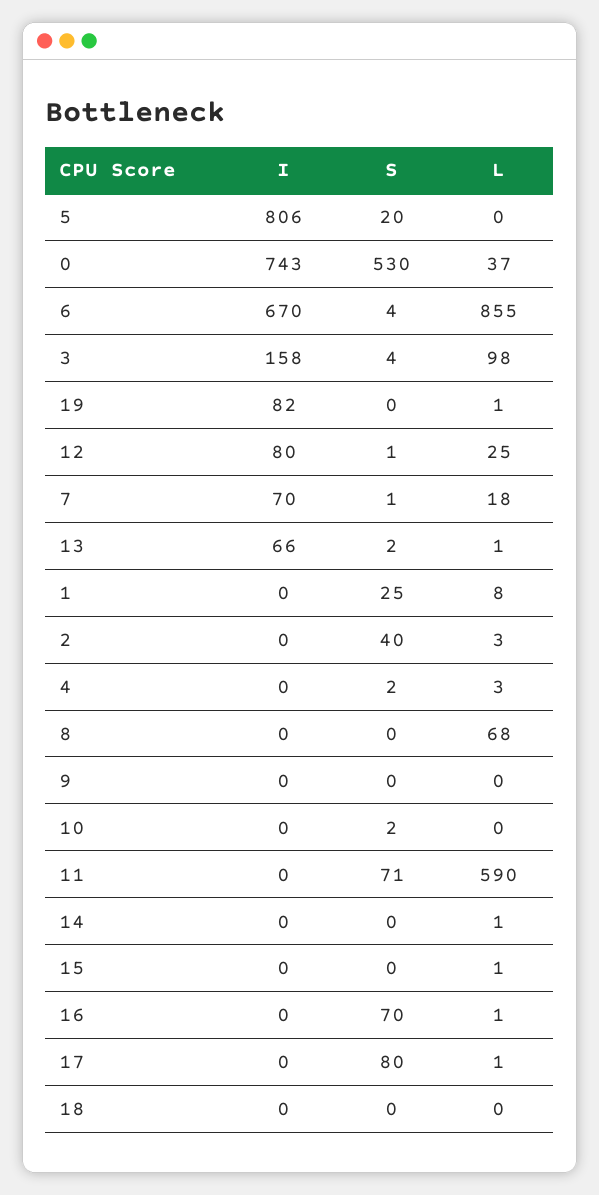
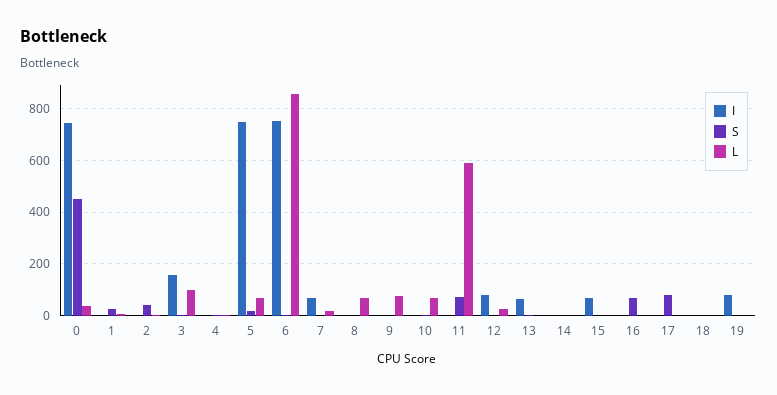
  {
    "I": {
-     "5": 806,
+     "5": 750,
      "0": 743,
-     "6": 670,
+     "6": 750,
      "3": 158,
      "19": 82,
      "12": 80,
      "7": 70,
      "13": 66,
      "1": 0,
      "2": 0,
      "4": 0,
      "8": 0,
      "9": 0,
      "10": 0,
      "11": 0,
      "14": 0,
-     "15": 0,
+     "15": 75,
      "16": 0,
      "17": 0,
      "18": 0
    },
    "S": {
      "5": 20,
-     "0": 530,
+     "0": 450,
      "6": 4,
      "3": 4,
      "19": 0,
      "12": 1,
      "7": 1,
      "13": 2,
      "1": 25,
      "2": 40,
      "4": 2,
      "8": 0,
      "9": 0,
      "10": 2,
      "11": 71,
      "14": 0,
      "15": 0,
      "16": 70,
      "17": 80,
      "18": 0
    },
    "L": {
-     "5": 0,
+     "5": 75,
      "0": 37,
      "6": 855,
      "3": 98,
      "19": 1,
      "12": 25,
      "7": 18,
      "13": 1,
      "1": 8,
      "2": 3,
      "4": 3,
      "8": 68,
-     "9": 0,
+     "9": 75,
-     "10": 0,
+     "10": 75,
      "11": 590,
      "14": 1,
      "15": 1,
      "16": 1,
      "17": 1,
      "18": 0
    }
  }

